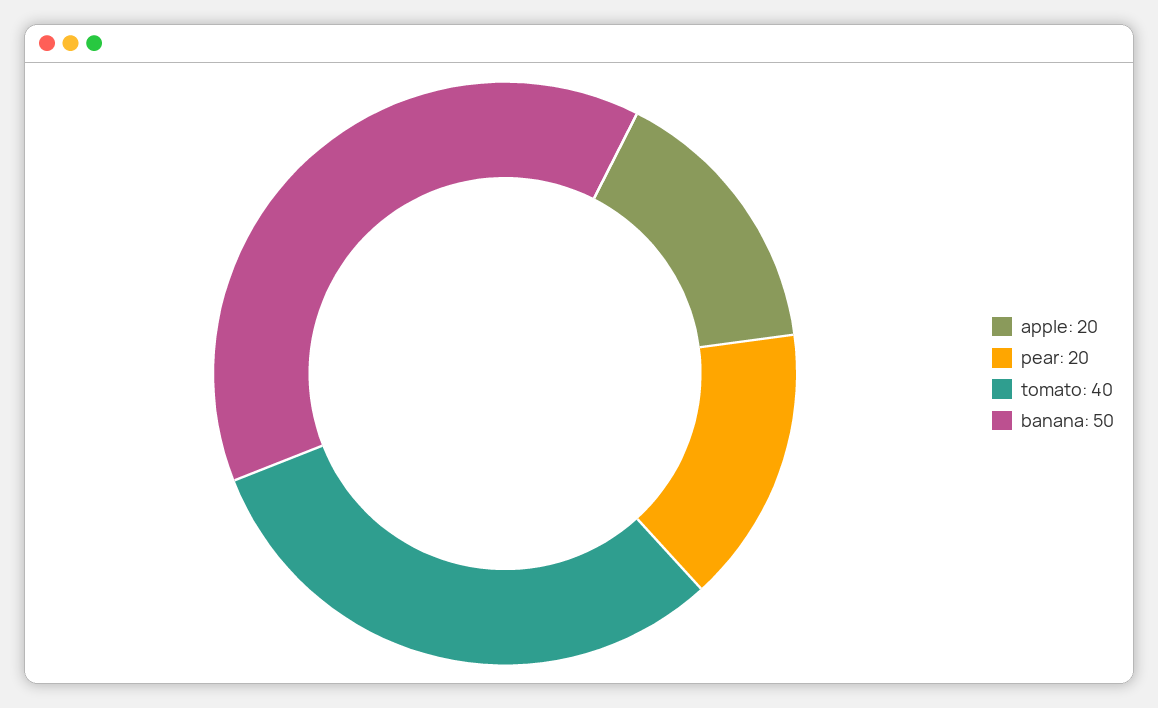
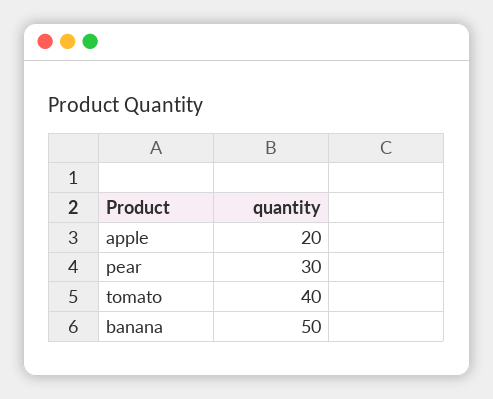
  {
    "apple": 20,
-   "pear": 20,
+   "pear": 30,
    "tomato": 40,
    "banana": 50
  }

